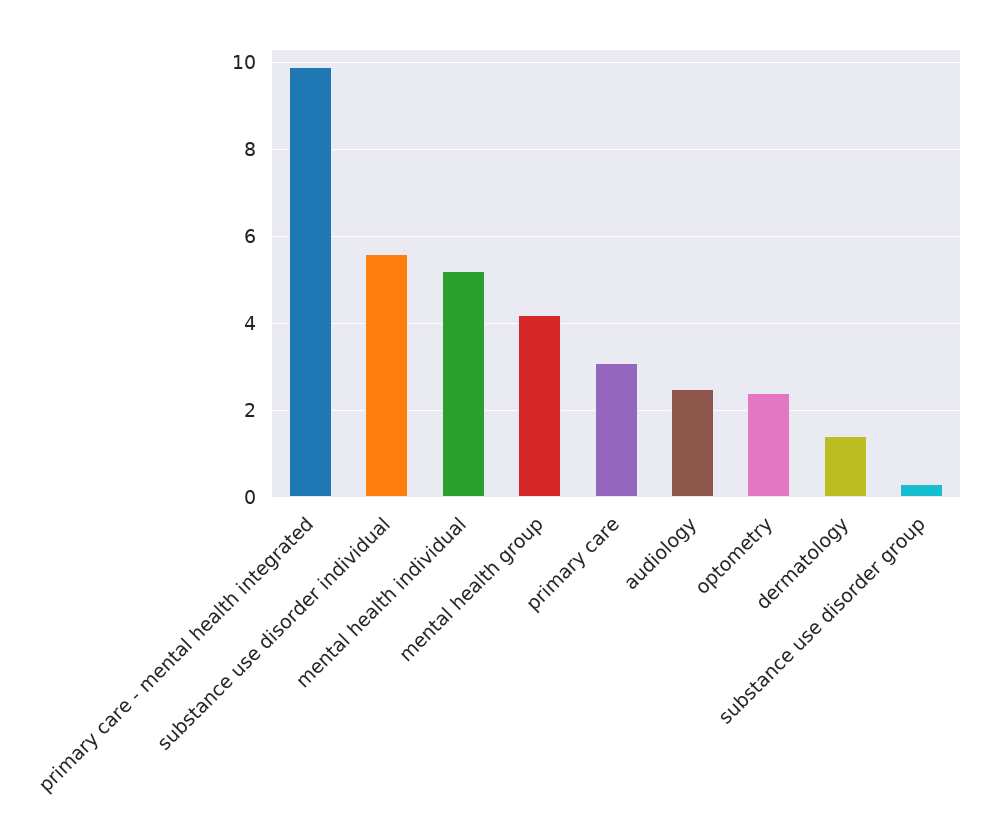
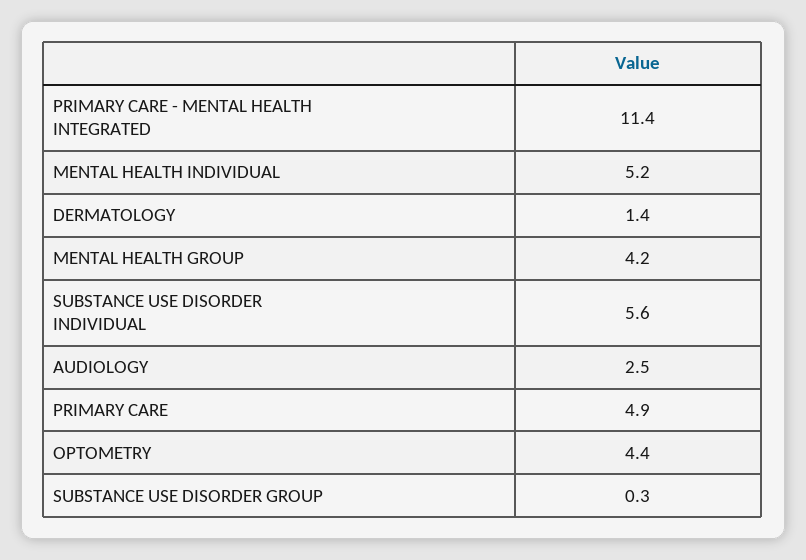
  {
-   "primary care - mental health integrated": 10,
+   "primary care - mental health integrated": 11.4,
    "substance use disorder individual": 5.6,
    "mental health individual": 5.2,
    "mental health group": 4.2,
-   "primary care": 3,
+   "primary care": 4.9,
    "audiology": 2.5,
-   "optometry": 2.5,
+   "optometry": 4.4,
    "dermatology": 1.4,
    "substance use disorder group": 0.3
  }

